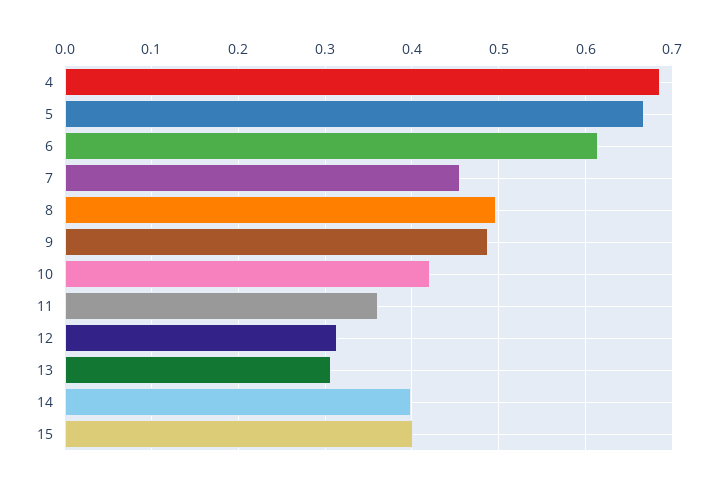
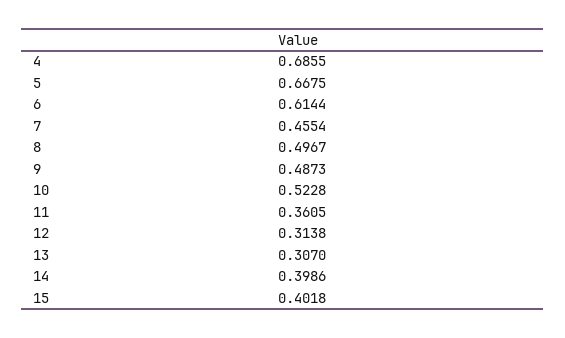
  {
    "4": 0.6855,
    "5": 0.6675,
    "6": 0.6144,
    "7": 0.4554,
    "8": 0.4967,
    "9": 0.4873,
-   "10": 0.42,
+   "10": 0.5228,
    "11": 0.3605,
    "12": 0.3138,
    "13": 0.307,
    "14": 0.3986,
    "15": 0.4018
  }

